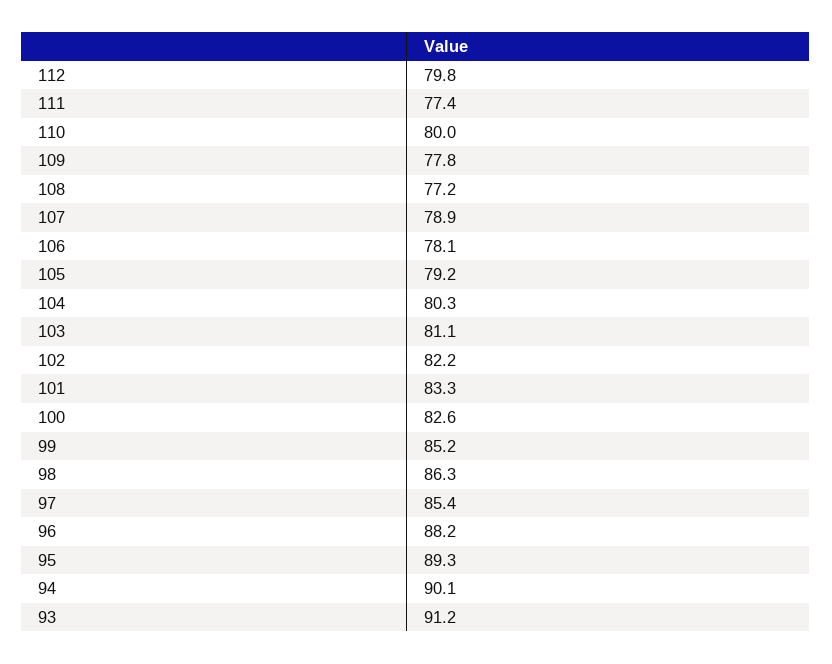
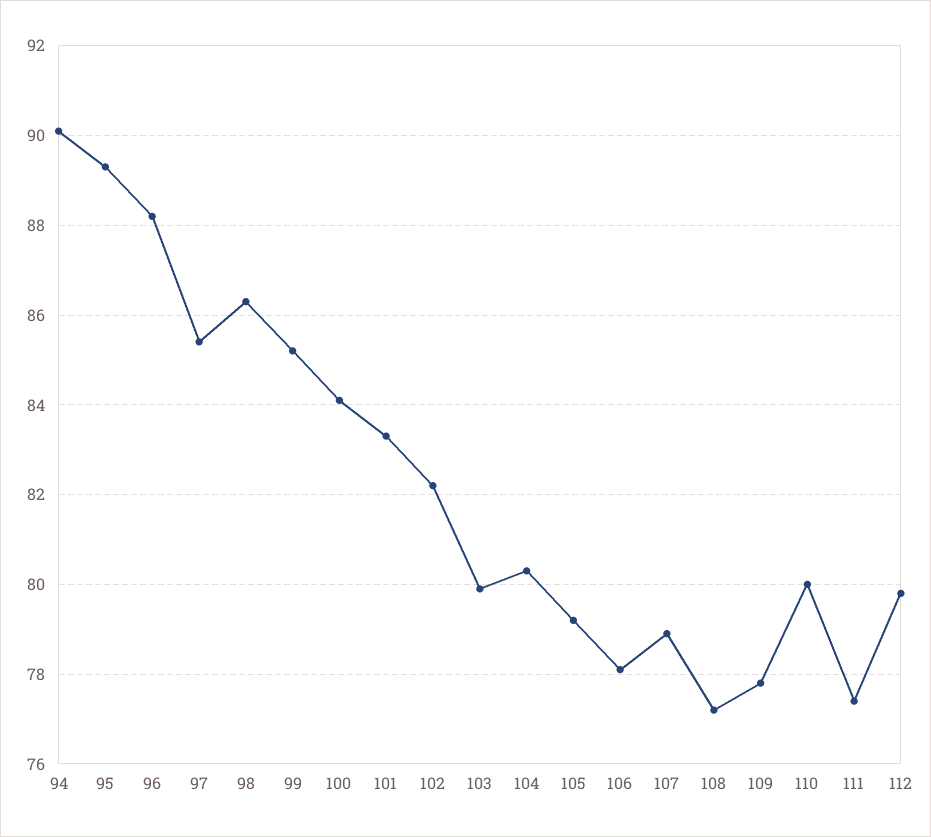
  {
    "112": 79.8,
    "111": 77.4,
    "110": 80,
    "109": 77.8,
    "108": 77.2,
    "107": 78.9,
    "106": 78.1,
    "105": 79.2,
    "104": 80.3,
-   "103": 81.1,
+   "103": 80,
    "102": 82.2,
    "101": 83.3,
-   "100": 82.6,
+   "100": 84,
    "99": 85.2,
    "98": 86.3,
    "97": 85.4,
    "96": 88.2,
    "95": 89.3,
-   "94": 90.1,
+   "94": 90.1
-   "93": 91.2
  }

